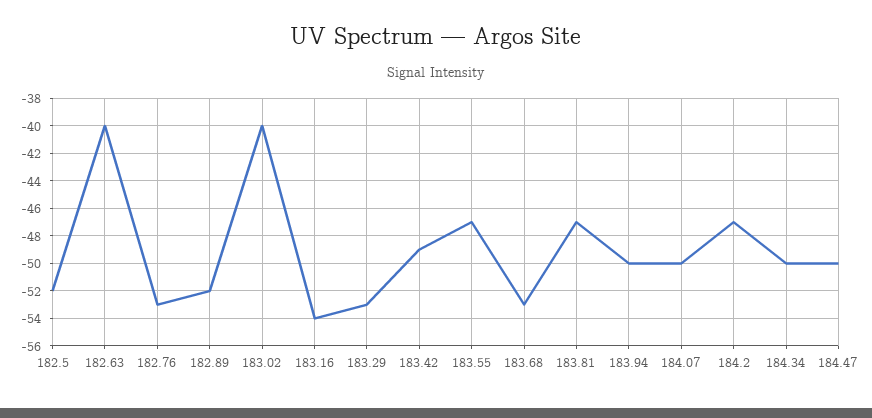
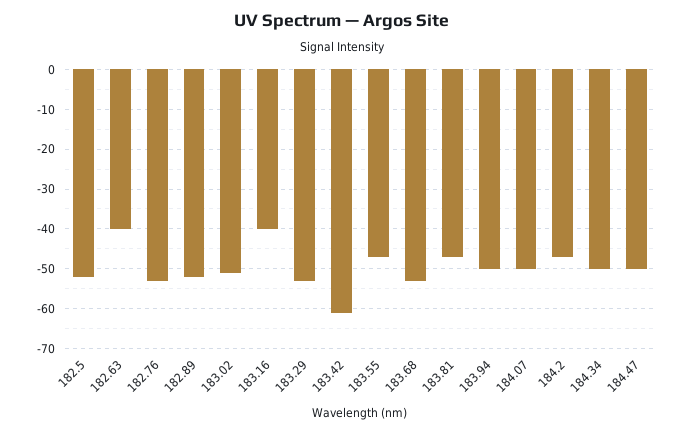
  {
    "182.5": -52,
    "182.63": -40,
    "182.76": -53,
    "182.89": -52,
-   "183.02": -40,
+   "183.02": -50,
-   "183.16": -54,
+   "183.16": -40,
    "183.29": -53,
-   "183.42": -49,
+   "183.42": -60,
    "183.55": -47,
    "183.68": -53,
    "183.81": -47,
    "183.94": -50,
    "184.07": -50,
    "184.2": -47,
    "184.34": -50,
    "184.47": -50
  }

